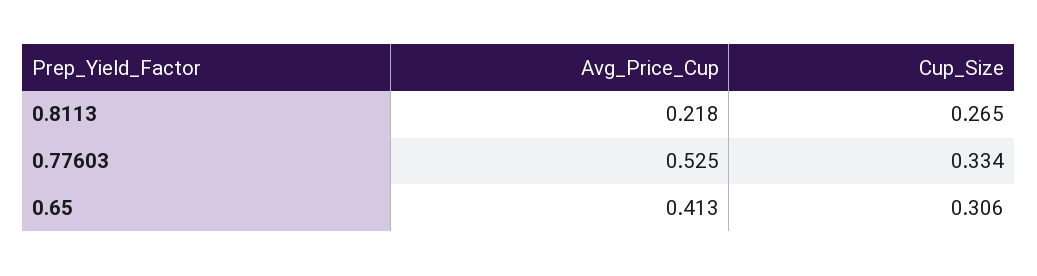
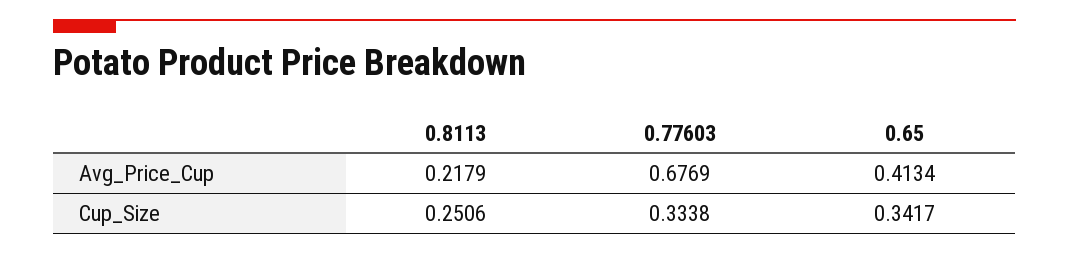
  {
    "Avg_Price_Cup": {
      "0.8113": 0.2179,
-     "0.77603": 0.525,
+     "0.77603": 0.6769,
      "0.65": 0.4134
    },
    "Cup_Size": {
-     "0.8113": 0.265,
+     "0.8113": 0.2506,
      "0.77603": 0.3338,
-     "0.65": 0.306
+     "0.65": 0.3417
    }
  }

